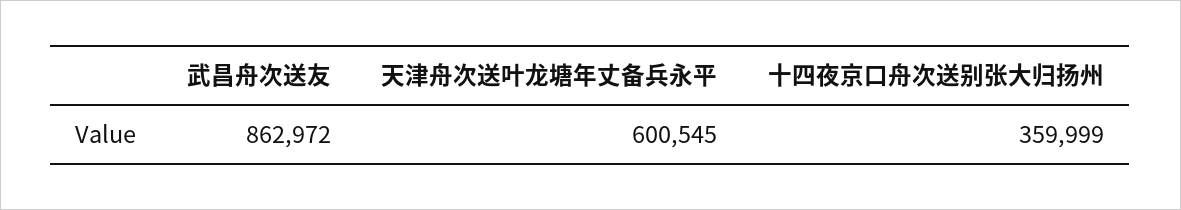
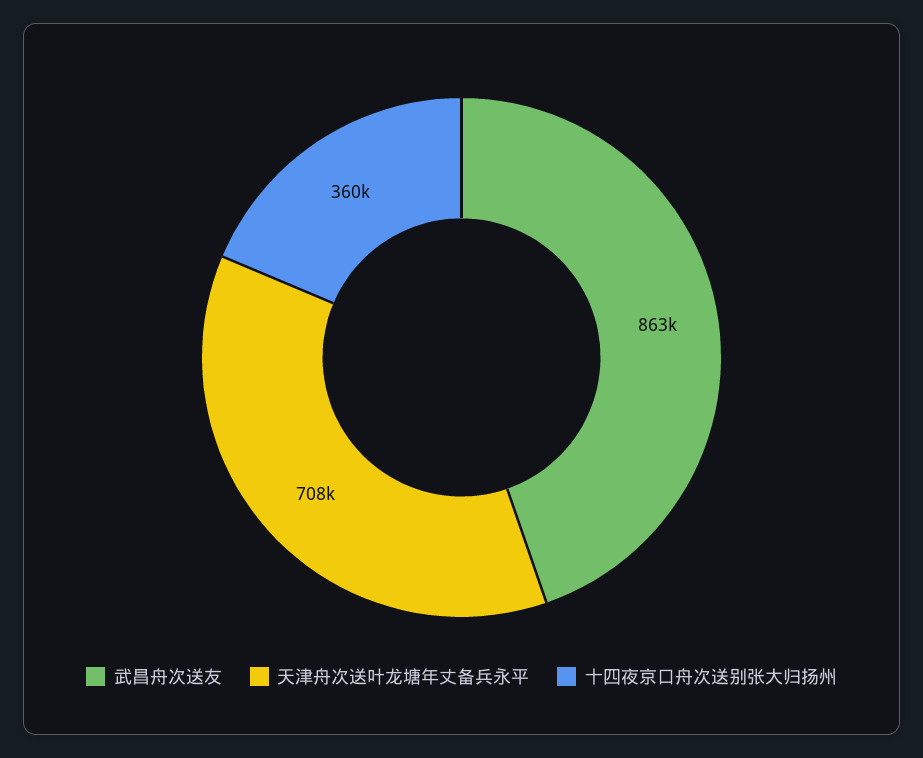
  {
    "武昌舟次送友": 862972,
-   "天津舟次送叶龙塘年丈备兵永平": 600545,
+   "天津舟次送叶龙塘年丈备兵永平": 708000,
    "十四夜京口舟次送别张大归扬州": 359999
  }

